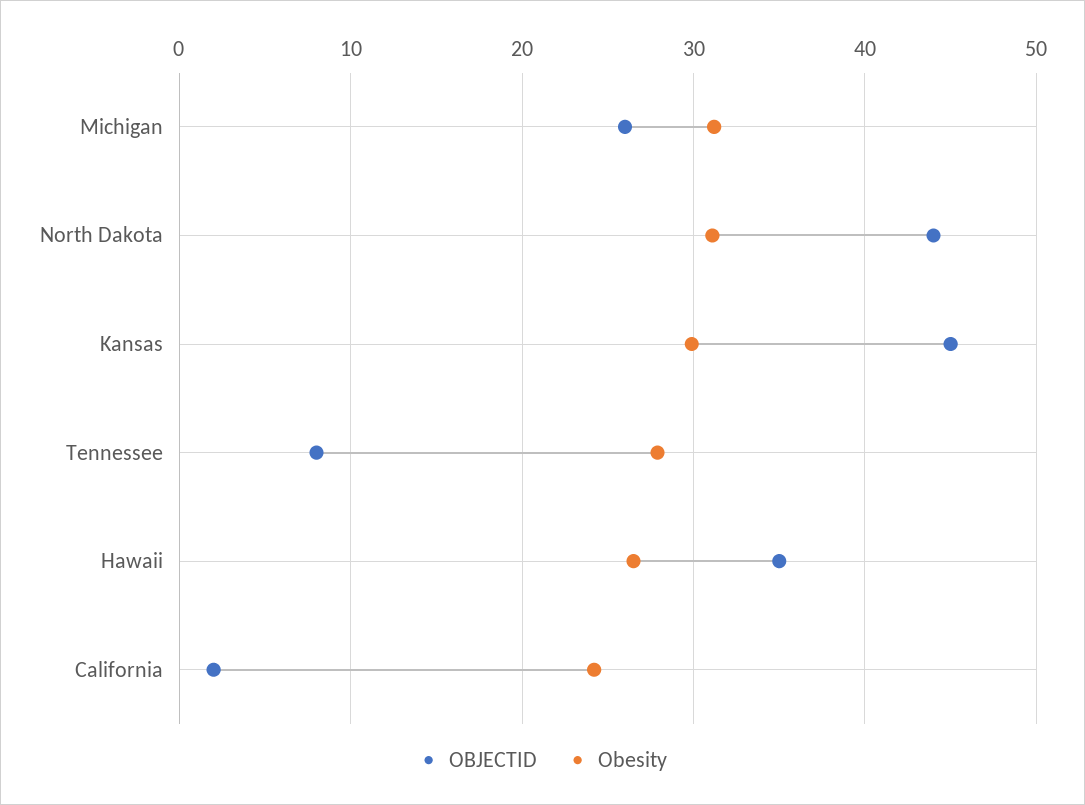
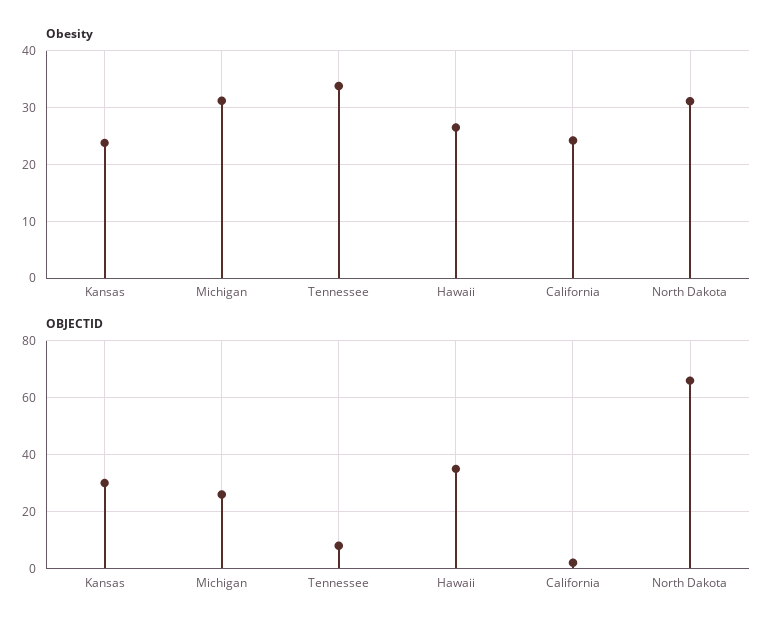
  {
    "OBJECTID": {
      "Michigan": 26,
-     "North Dakota": 44,
+     "North Dakota": 65,
-     "Kansas": 45,
+     "Kansas": 30,
      "Tennessee": 8,
      "Hawaii": 35,
      "California": 2
    },
    "Obesity": {
      "Michigan": 31,
      "North Dakota": 31,
-     "Kansas": 30,
+     "Kansas": 24,
-     "Tennessee": 28,
+     "Tennessee": 34,
      "Hawaii": 27,
      "California": 24
    }
  }

